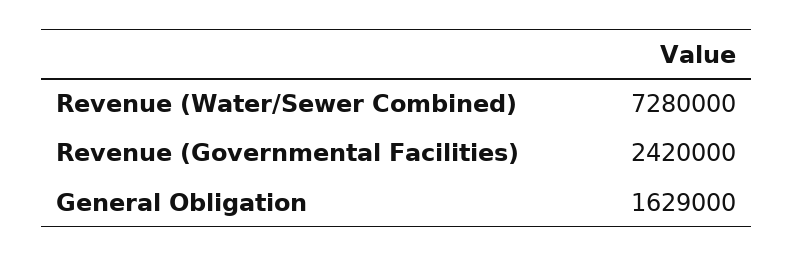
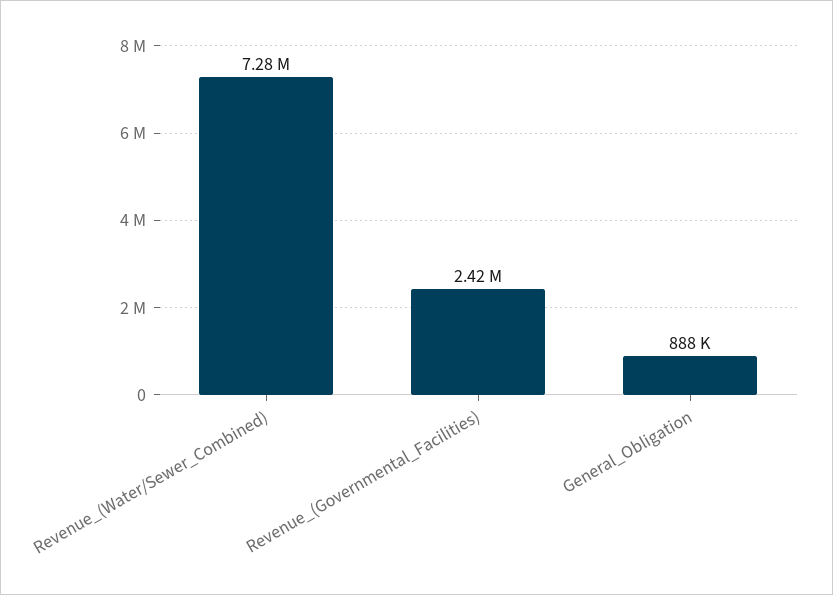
  {
    "Revenue (Water/Sewer Combined)": 7280000,
    "Revenue (Governmental Facilities)": 2420000,
-   "General Obligation": 1629000
+   "General Obligation": 888000
  }

